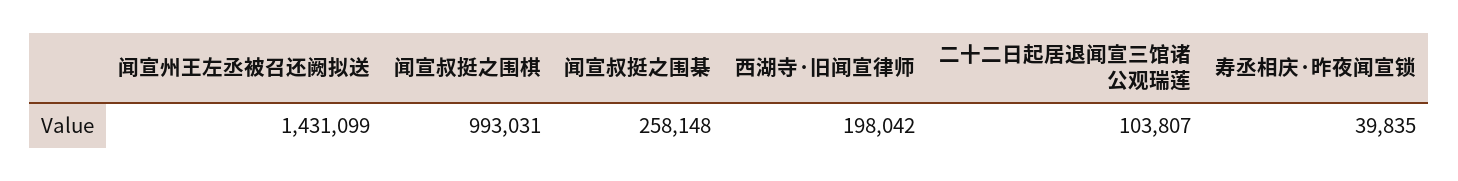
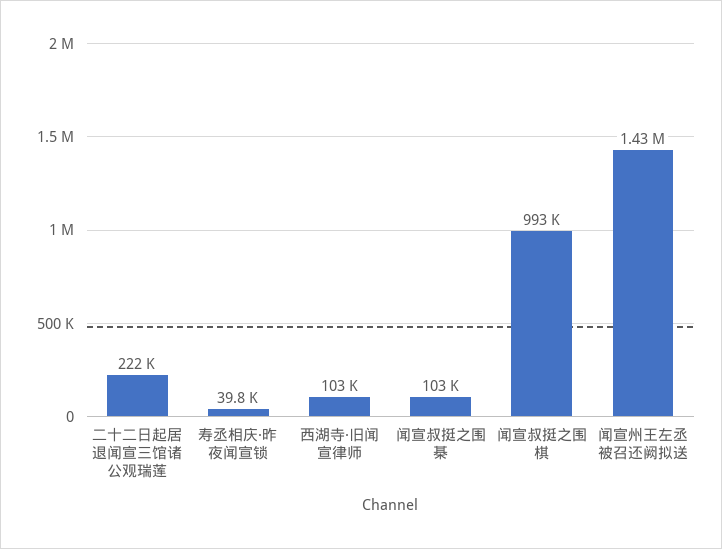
  {
    "闻宣州王左丞被召还阙拟送": 1431099,
    "闻宣叔挺之围棋": 993031,
-   "闻宣叔挺之围棊": 258148,
+   "闻宣叔挺之围棊": 103000,
-   "西湖寺·旧闻宣律师": 198042,
+   "西湖寺·旧闻宣律师": 103000,
-   "二十二日起居退闻宣三馆诸公观瑞莲": 103807,
+   "二十二日起居退闻宣三馆诸公观瑞莲": 222000,
    "寿丞相庆·昨夜闻宣锁": 39835
  }

